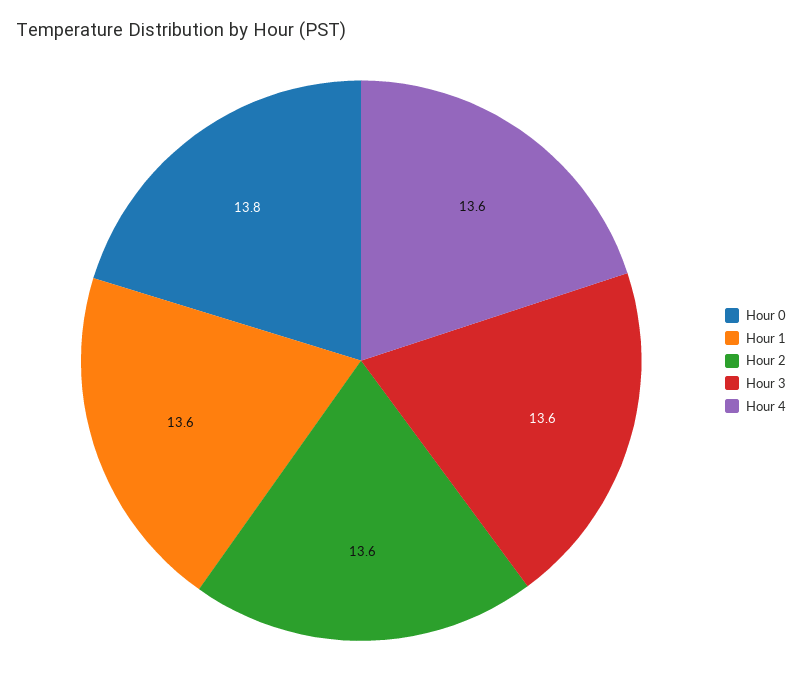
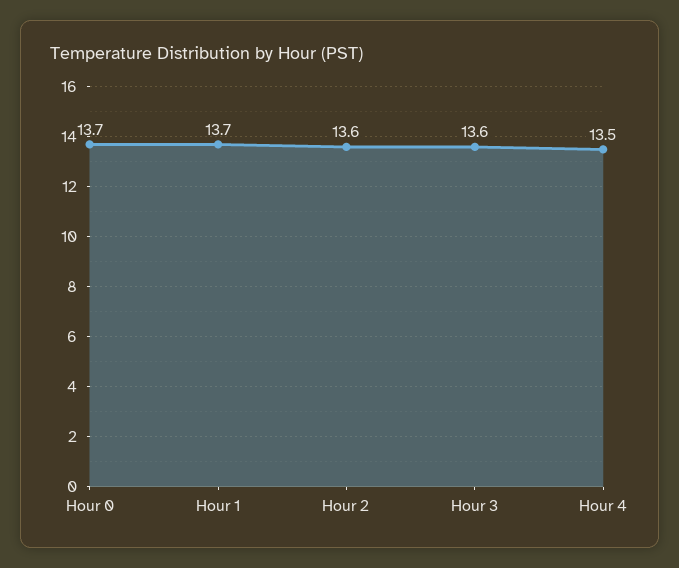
  {
-   "Hour 0": 13.8,
+   "Hour 0": 13.7,
-   "Hour 1": 13.6,
+   "Hour 1": 13.7,
    "Hour 2": 13.6,
    "Hour 3": 13.6,
-   "Hour 4": 13.6
+   "Hour 4": 13.5
  }

